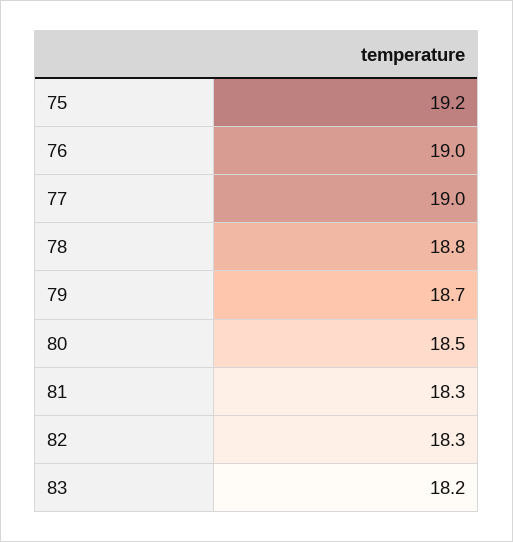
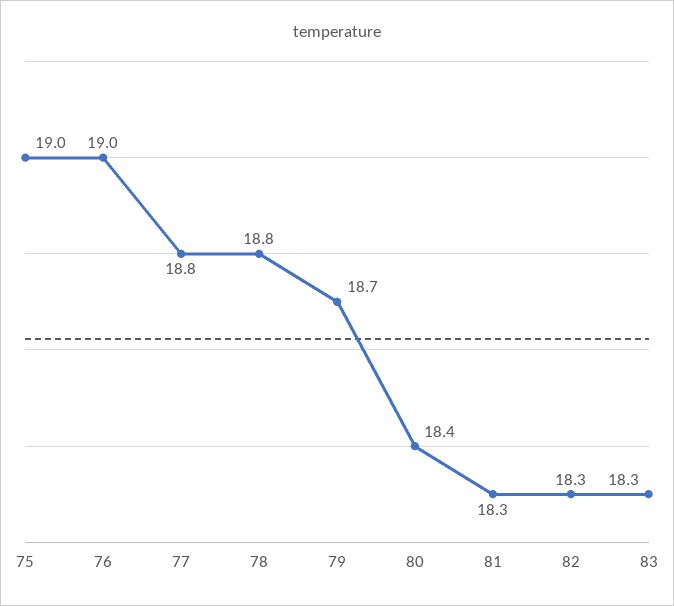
  {
-   "75": 19.2,
+   "75": 19,
    "76": 19,
-   "77": 19,
+   "77": 18.8,
    "78": 18.8,
    "79": 18.7,
-   "80": 18.5,
+   "80": 18.4,
    "81": 18.3,
    "82": 18.3,
-   "83": 18.2
+   "83": 18.3
  }

